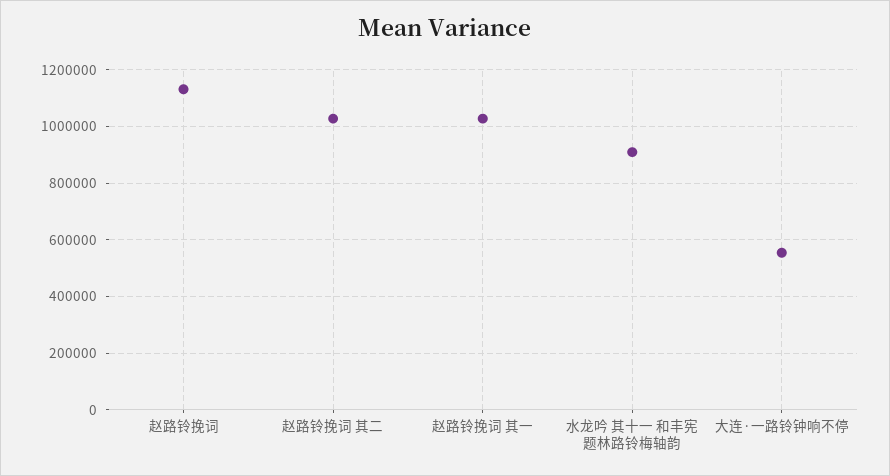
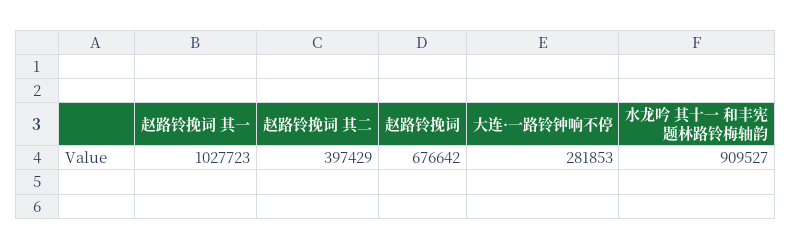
  {
-   "赵路铃挽词": 1125000,
+   "赵路铃挽词": 676642,
-   "赵路铃挽词 其二": 1025000,
+   "赵路铃挽词 其二": 397429,
    "赵路铃挽词 其一": 1027723,
    "水龙吟 其十一 和丰宪题林路铃梅轴韵": 909527,
-   "大连·一路铃钟响不停": 550000
+   "大连·一路铃钟响不停": 281853
  }

